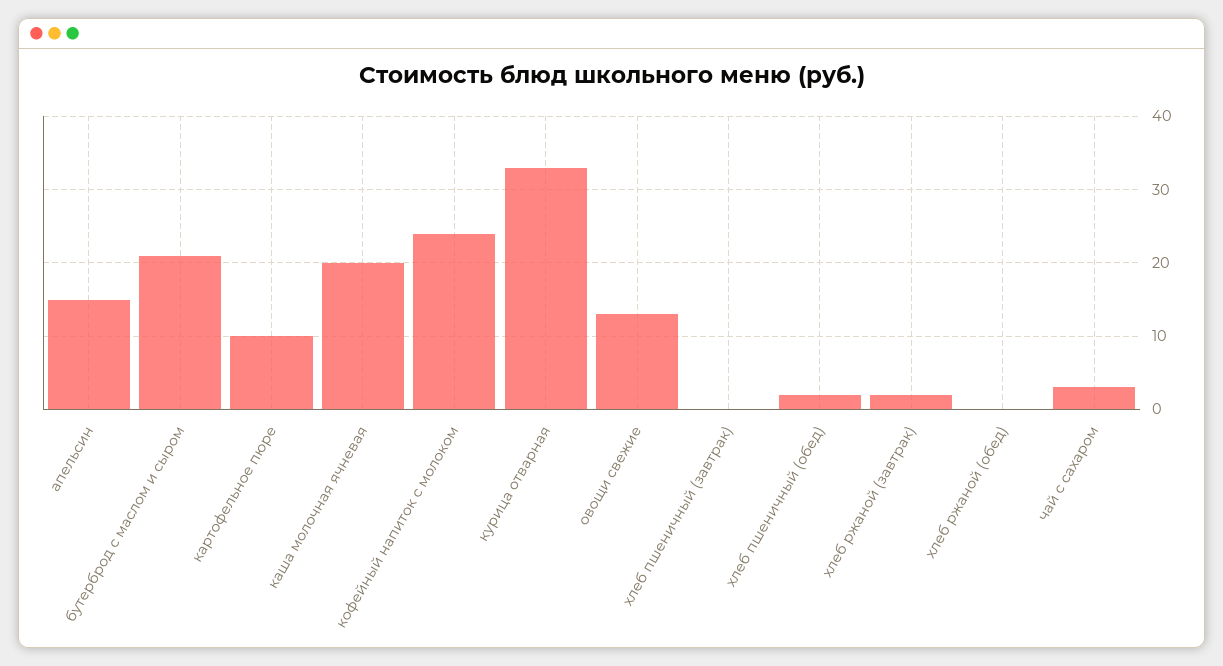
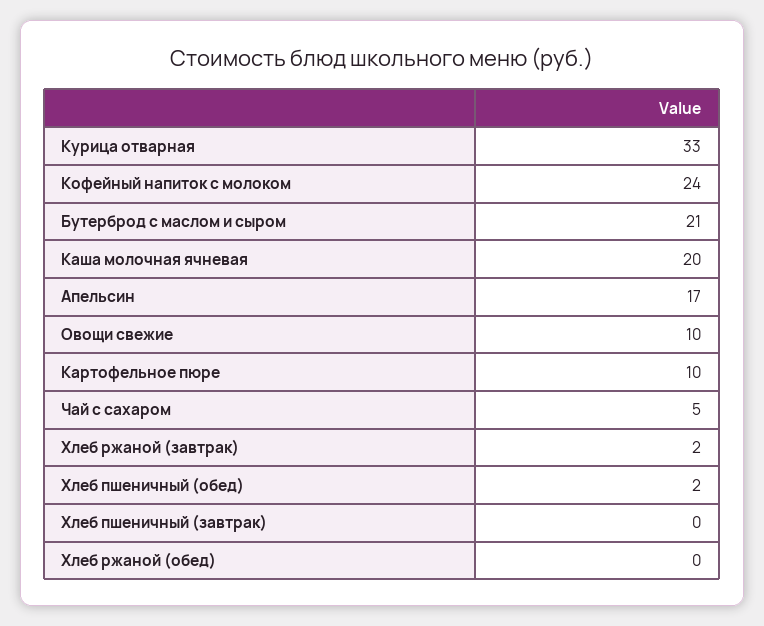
  {
-   "апельсин": 15,
+   "апельсин": 17,
    "бутерброд с маслом и сыром": 21,
    "картофельное пюре": 10,
    "каша молочная ячневая": 20,
    "кофейный напиток с молоком": 24,
    "курица отварная": 33,
-   "овощи свежие": 13,
+   "овощи свежие": 10,
    "хлеб пшеничный (завтрак)": 0,
    "хлеб пшеничный (обед)": 2,
    "хлеб ржаной (завтрак)": 2,
    "хлеб ржаной (обед)": 0,
-   "чай с сахаром": 3
+   "чай с сахаром": 5
  }

